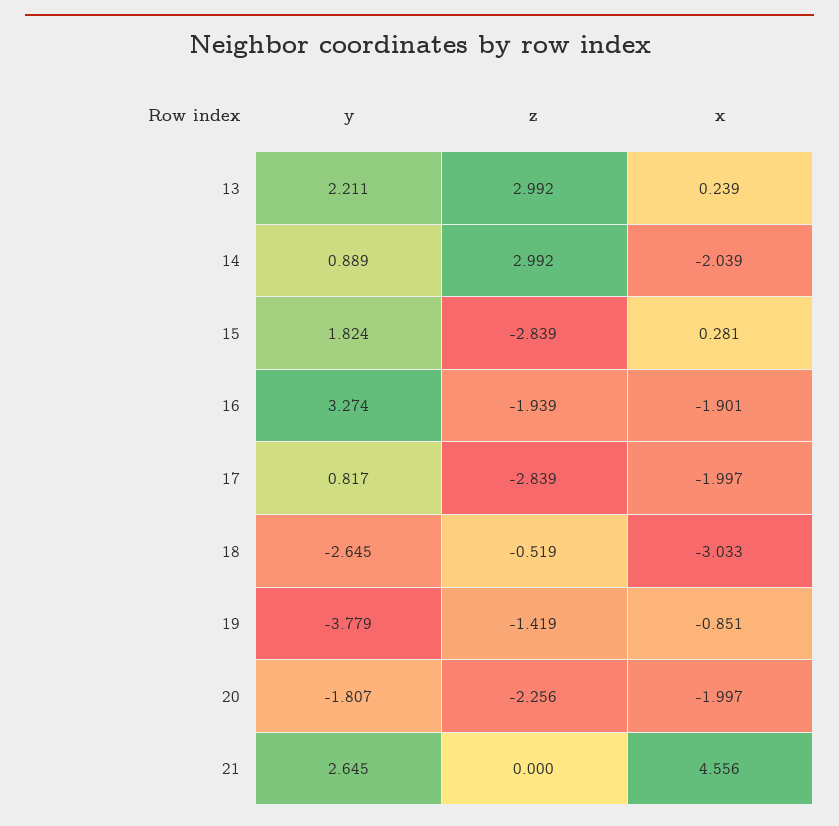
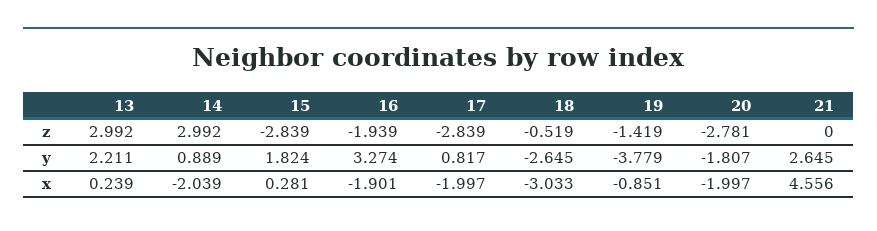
  {
    "y": {
      "13": 2.211,
      "14": 0.889,
      "15": 1.824,
      "16": 3.274,
      "17": 0.817,
      "18": -2.645,
      "19": -3.779,
      "20": -1.807,
      "21": 2.645
    },
    "z": {
      "13": 2.992,
      "14": 2.992,
      "15": -2.839,
      "16": -1.939,
      "17": -2.839,
      "18": -0.519,
      "19": -1.419,
-     "20": -2.256,
+     "20": -2.781,
      "21": 0
    },
    "x": {
      "13": 0.239,
      "14": -2.039,
      "15": 0.281,
      "16": -1.901,
      "17": -1.997,
      "18": -3.033,
      "19": -0.851,
      "20": -1.997,
      "21": 4.556
    }
  }

